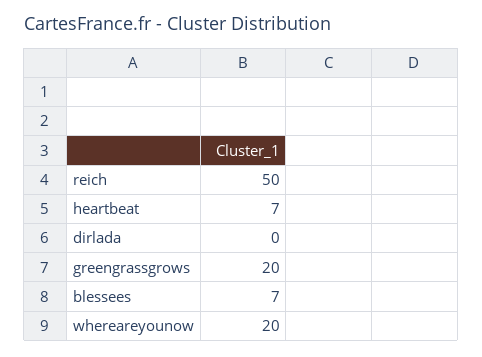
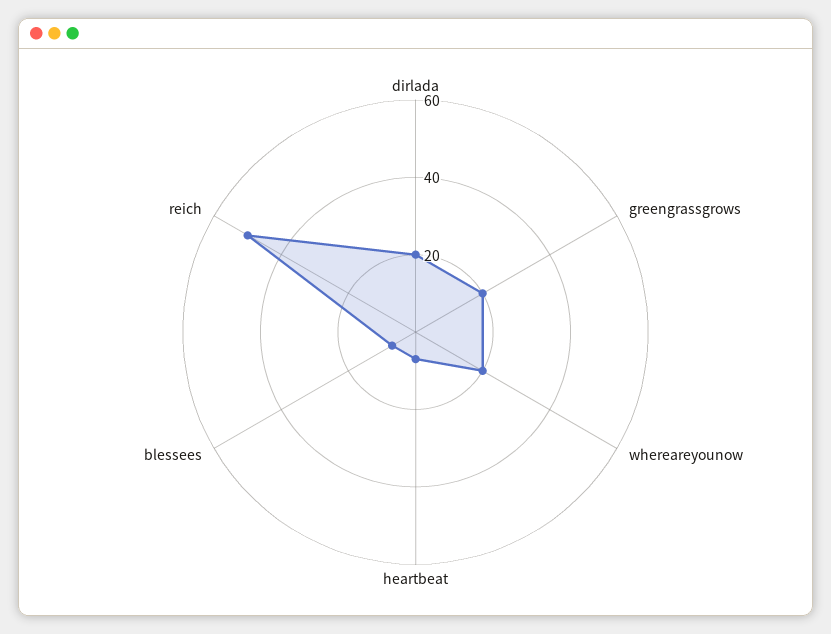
  {
    "reich": 50,
    "heartbeat": 7,
-   "dirlada": 0,
+   "dirlada": 20,
    "greengrassgrows": 20,
    "blessees": 7,
    "whereareyounow": 20
  }

